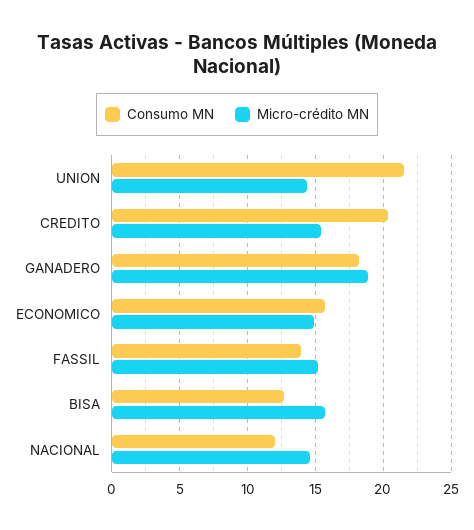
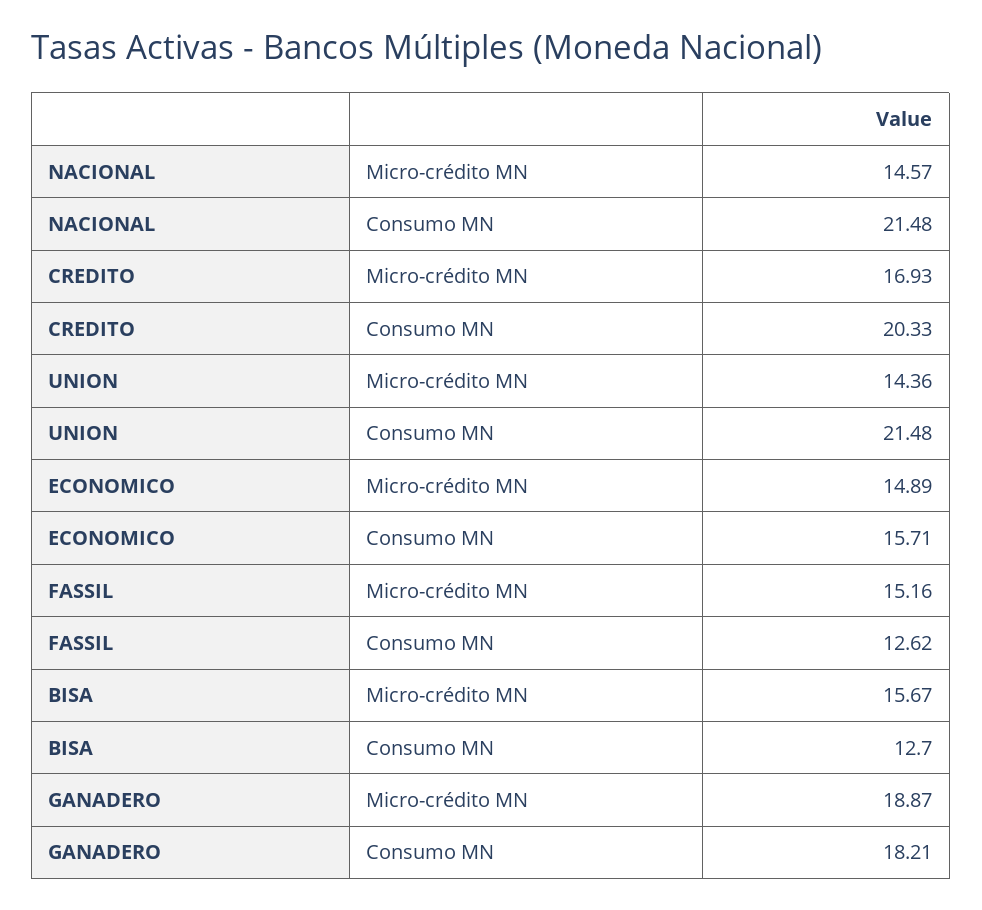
  {
    "Consumo MN": {
      "UNION": 21.48,
      "CREDITO": 20.33,
      "GANADERO": 18.21,
      "ECONOMICO": 15.71,
-     "FASSIL": 14,
+     "FASSIL": 12.62,
      "BISA": 12.7,
-     "NACIONAL": 12
+     "NACIONAL": 21.48
    },
    "Micro-crédito MN": {
      "UNION": 14.36,
-     "CREDITO": 15.5,
+     "CREDITO": 16.93,
      "GANADERO": 18.87,
      "ECONOMICO": 14.89,
      "FASSIL": 15.16,
      "BISA": 15.67,
      "NACIONAL": 14.57
    }
  }

